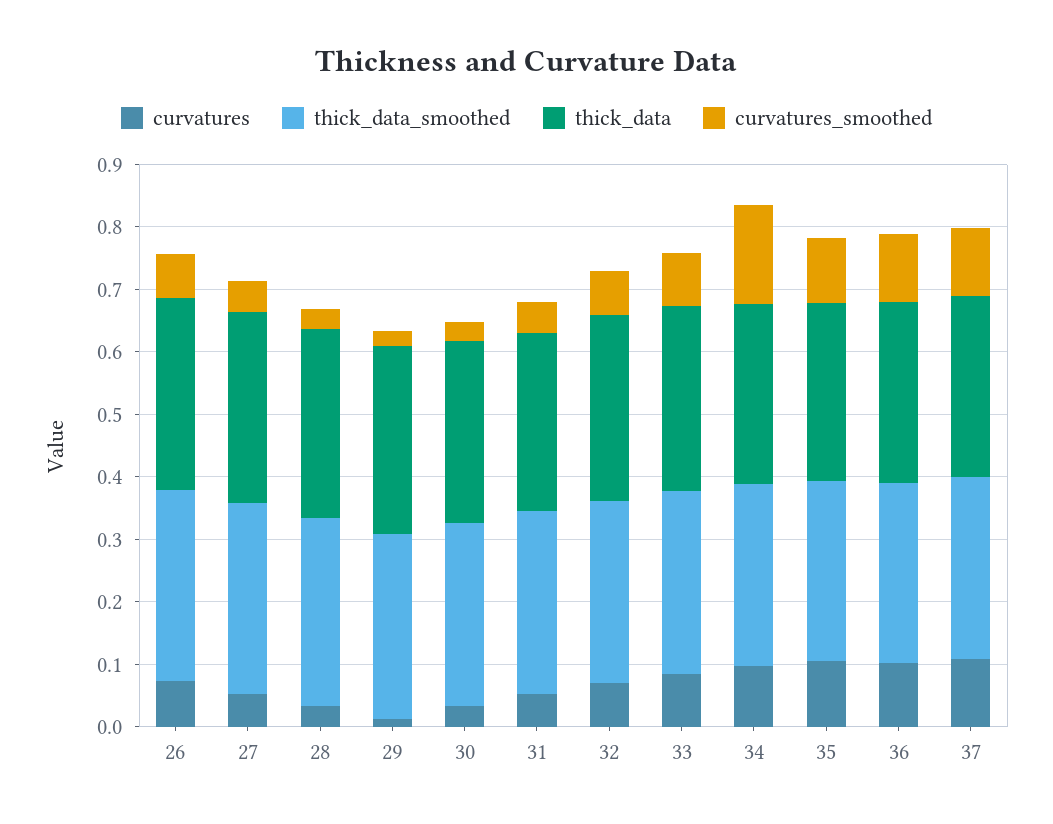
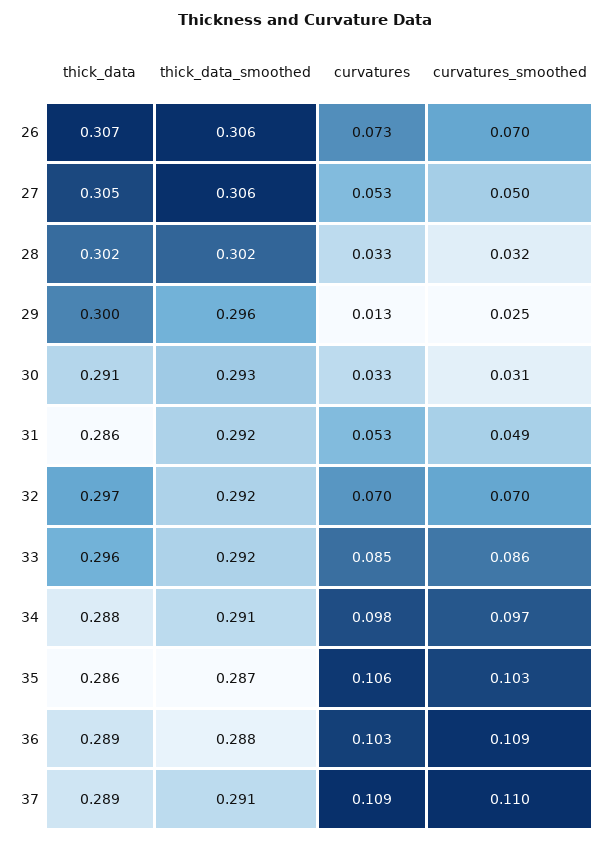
  {
    "curvatures": {
      "26": 0.073,
      "27": 0.053,
      "28": 0.033,
      "29": 0.013,
      "30": 0.033,
      "31": 0.053,
      "32": 0.07,
      "33": 0.085,
      "34": 0.098,
      "35": 0.106,
      "36": 0.103,
      "37": 0.109
    },
    "thick_data_smoothed": {
      "26": 0.306,
      "27": 0.306,
      "28": 0.302,
      "29": 0.296,
      "30": 0.293,
      "31": 0.292,
      "32": 0.292,
      "33": 0.292,
      "34": 0.291,
      "35": 0.287,
      "36": 0.288,
      "37": 0.291
    },
    "thick_data": {
      "26": 0.307,
      "27": 0.305,
      "28": 0.302,
      "29": 0.3,
      "30": 0.291,
      "31": 0.286,
      "32": 0.297,
      "33": 0.296,
      "34": 0.288,
      "35": 0.286,
      "36": 0.289,
      "37": 0.289
    },
    "curvatures_smoothed": {
      "26": 0.07,
      "27": 0.05,
      "28": 0.032,
      "29": 0.025,
      "30": 0.031,
      "31": 0.049,
      "32": 0.07,
      "33": 0.086,
-     "34": 0.16,
+     "34": 0.097,
      "35": 0.103,
      "36": 0.109,
      "37": 0.11
    }
  }

